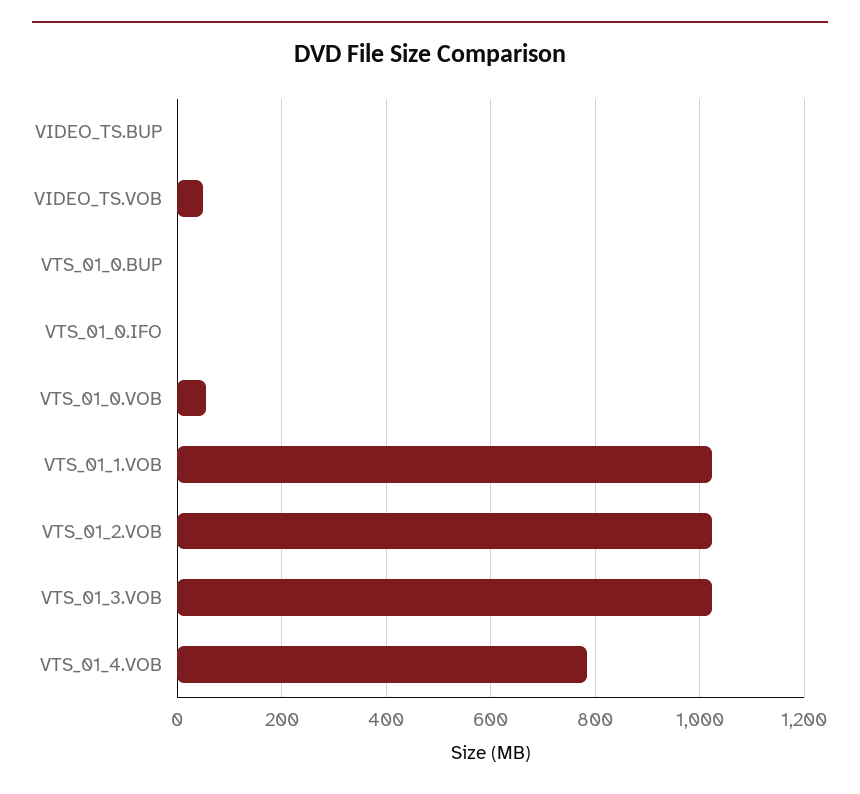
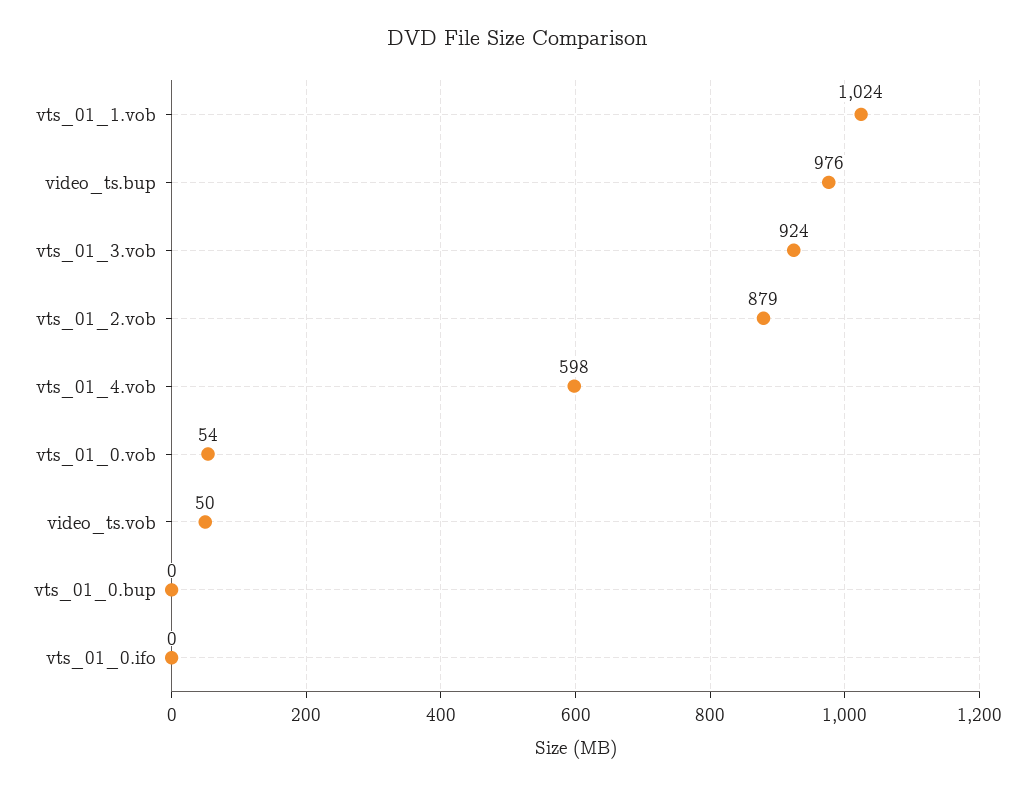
  {
-   "VIDEO_TS.BUP": 0,
+   "VIDEO_TS.BUP": 976,
    "VIDEO_TS.VOB": 50,
    "VTS_01_0.BUP": 0,
    "VTS_01_0.IFO": 0,
    "VTS_01_0.VOB": 54,
    "VTS_01_1.VOB": 1024,
-   "VTS_01_2.VOB": 1020,
+   "VTS_01_2.VOB": 879,
-   "VTS_01_3.VOB": 1020,
+   "VTS_01_3.VOB": 924,
-   "VTS_01_4.VOB": 780
+   "VTS_01_4.VOB": 598
  }

